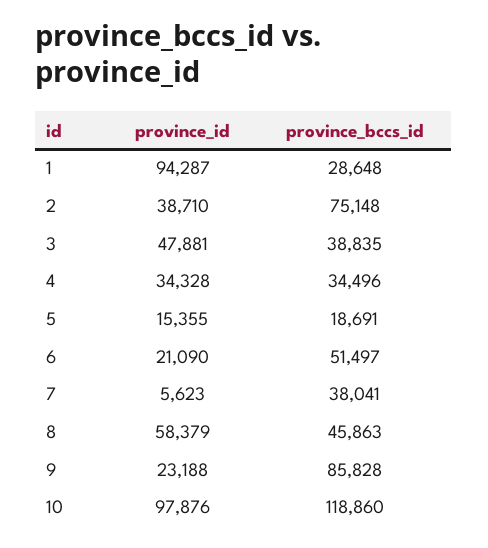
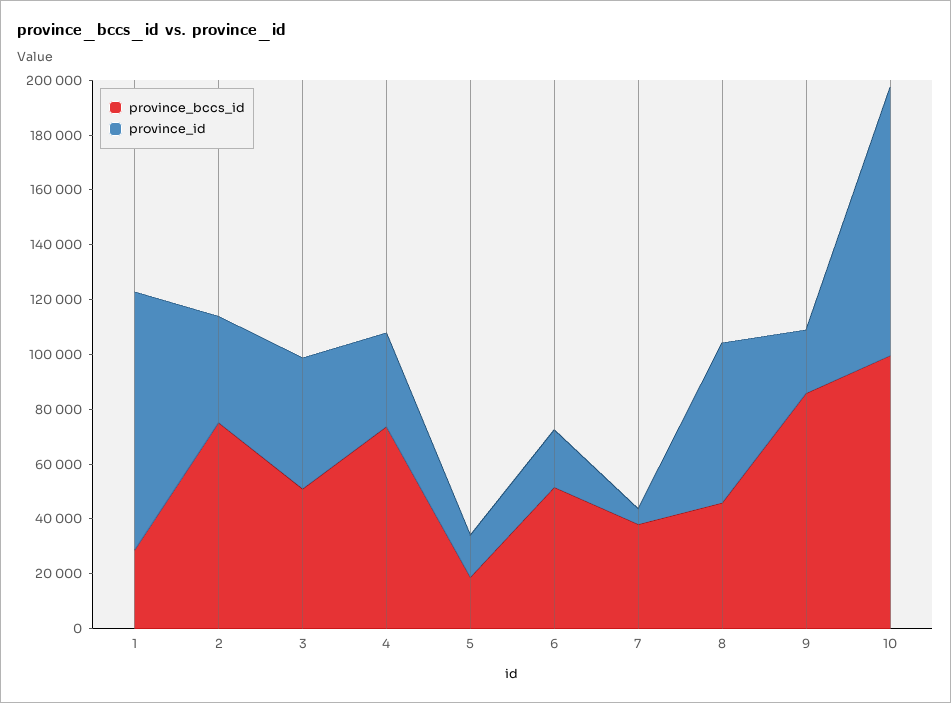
  {
    "province_id": {
      "1": 94287,
      "2": 38710,
      "3": 47881,
      "4": 34328,
      "5": 15355,
      "6": 21090,
      "7": 5623,
      "8": 58379,
      "9": 23188,
      "10": 97876
    },
    "province_bccs_id": {
      "1": 28648,
      "2": 75148,
-     "3": 38835,
+     "3": 50000,
-     "4": 34496,
+     "4": 75000,
      "5": 18691,
      "6": 51497,
      "7": 38041,
      "8": 45863,
      "9": 85828,
-     "10": 118860
+     "10": 100000
    }
  }

